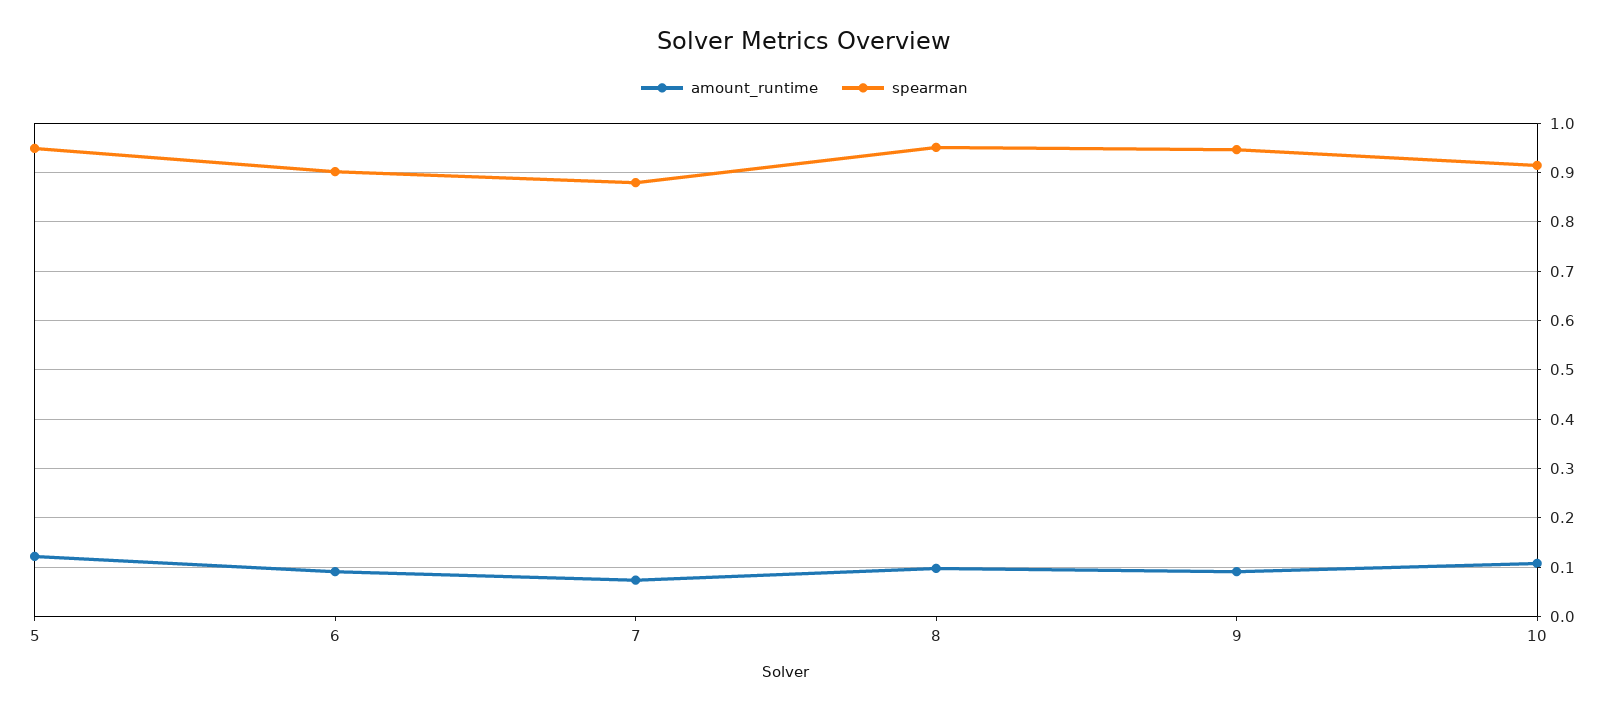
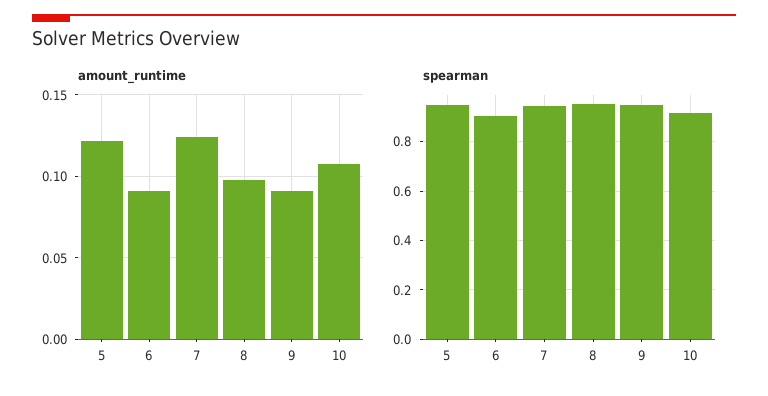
  {
    "amount_runtime": {
      "5": 0.12,
      "6": 0.09,
-     "7": 0.08,
+     "7": 0.125,
      "8": 0.1,
      "9": 0.09,
      "10": 0.11
    },
    "spearman": {
      "5": 0.94,
      "6": 0.9,
-     "7": 0.88,
+     "7": 0.95,
      "8": 0.96,
      "9": 0.94,
      "10": 0.92
    }
  }

